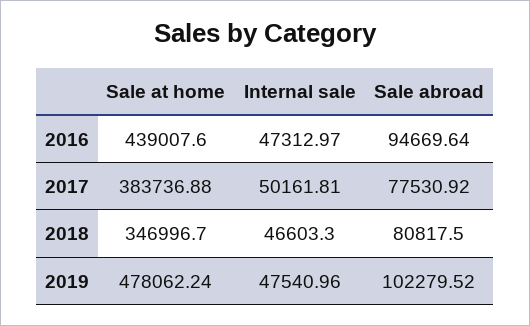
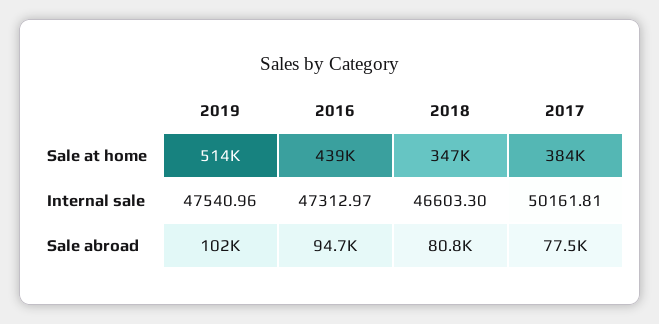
  {
    "Sale at home": {
      "2016": 439007.6,
      "2017": 383736.88,
      "2018": 346996.7,
-     "2019": 478062.24
+     "2019": 514000
    },
    "Internal sale": {
      "2016": 47312.97,
      "2017": 50161.81,
      "2018": 46603.3,
      "2019": 47540.96
    },
    "Sale abroad": {
      "2016": 94669.64,
      "2017": 77530.92,
      "2018": 80817.5,
      "2019": 102279.52
    }
  }

